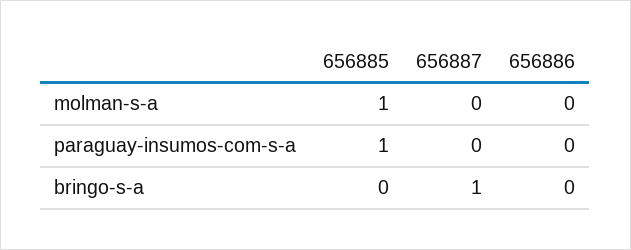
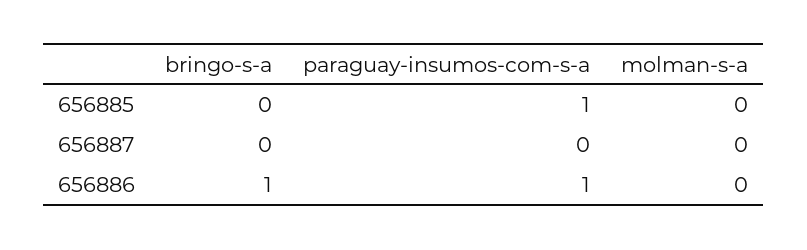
  {
    "656885": {
-     "molman-s-a": 1,
+     "molman-s-a": 0,
      "paraguay-insumos-com-s-a": 1,
      "bringo-s-a": 0
    },
    "656887": {
      "molman-s-a": 0,
      "paraguay-insumos-com-s-a": 0,
-     "bringo-s-a": 1
+     "bringo-s-a": 0
    },
    "656886": {
      "molman-s-a": 0,
-     "paraguay-insumos-com-s-a": 0,
+     "paraguay-insumos-com-s-a": 1,
-     "bringo-s-a": 0
+     "bringo-s-a": 1
    }
  }

